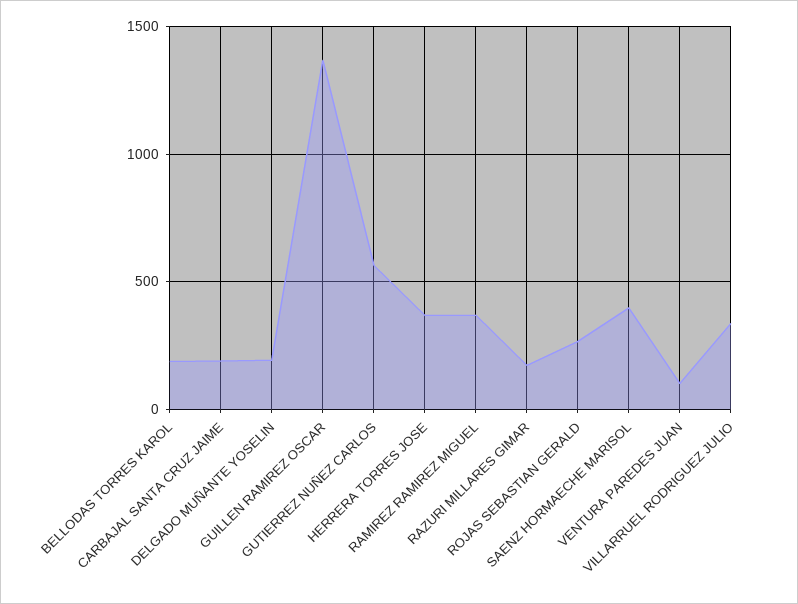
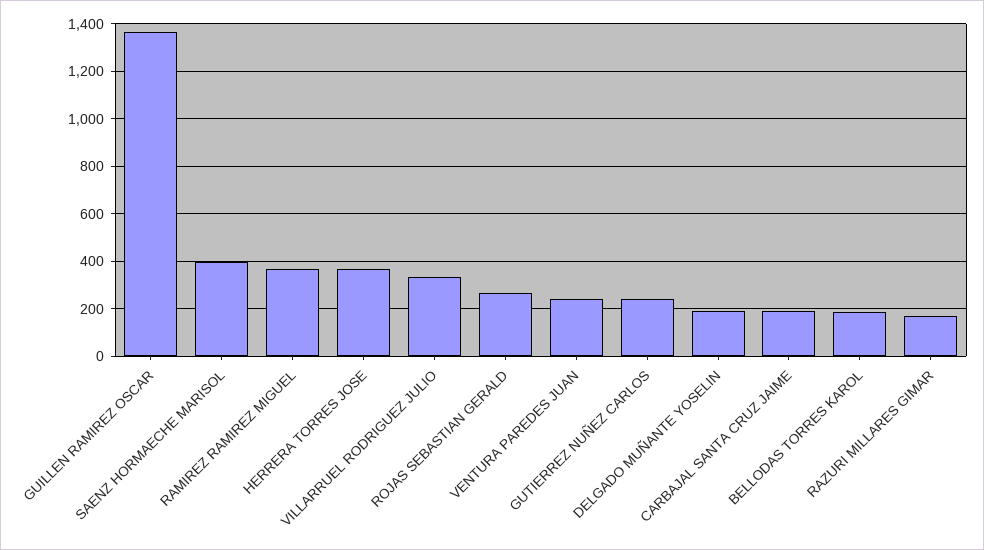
  {
    "BELLODAS TORRES KAROL": 200,
    "CARBAJAL SANTA CRUZ JAIME": 200,
    "DELGADO MUÑANTE YOSELIN": 200,
    "GUILLEN RAMIREZ OSCAR": 1350,
-   "GUTIERREZ NUÑEZ CARLOS": 550,
+   "GUTIERREZ NUÑEZ CARLOS": 250,
    "HERRERA TORRES JOSE": 350,
    "RAMIREZ RAMIREZ MIGUEL": 350,
    "RAZURI MILLARES GIMAR": 150,
    "ROJAS SEBASTIAN GERALD": 250,
    "SAENZ HORMAECHE MARISOL": 400,
-   "VENTURA PAREDES JUAN": 100,
+   "VENTURA PAREDES JUAN": 250,
    "VILLARRUEL RODRIGUEZ JULIO": 350
  }

